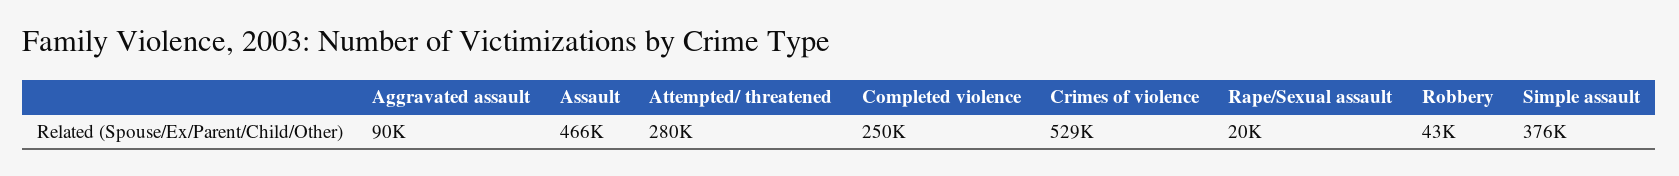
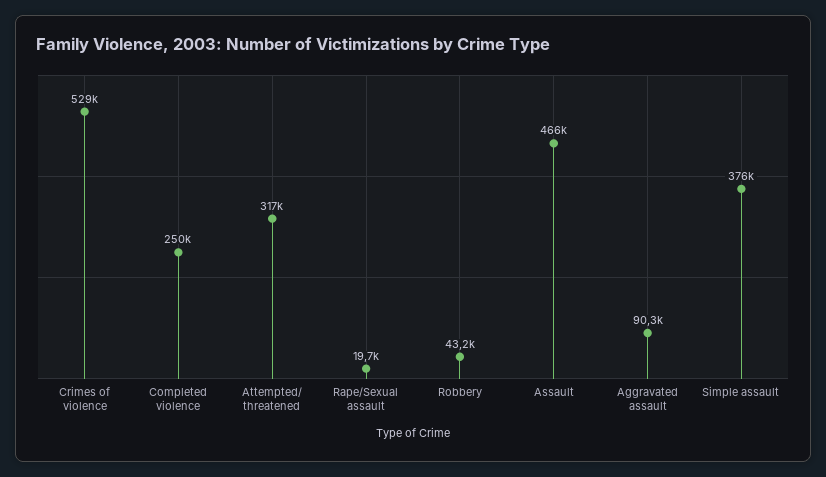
  {
    "Aggravated assault": 90300,
    "Assault": 466000,
-   "Attempted/ threatened": 280000,
+   "Attempted/ threatened": 317000,
    "Completed violence": 250000,
    "Crimes of violence": 529000,
    "Rape/Sexual assault": 19700,
    "Robbery": 43200,
    "Simple assault": 376000
  }

